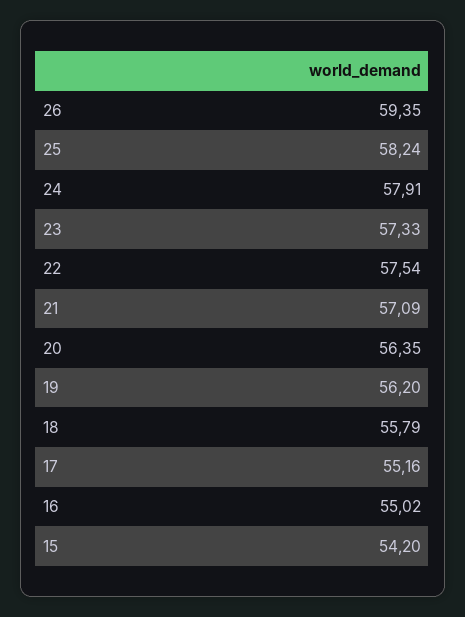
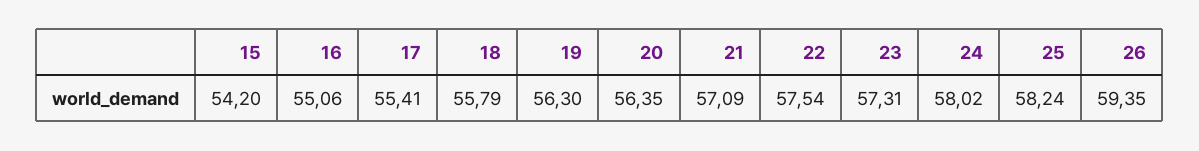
  {
    "26": 59.35,
    "25": 58.24,
-   "24": 57.91,
+   "24": 58.02,
-   "23": 57.33,
+   "23": 57.31,
    "22": 57.54,
    "21": 57.09,
    "20": 56.35,
-   "19": 56.2,
+   "19": 56.3,
    "18": 55.79,
-   "17": 55.16,
+   "17": 55.41,
-   "16": 55.02,
+   "16": 55.06,
    "15": 54.2
  }

